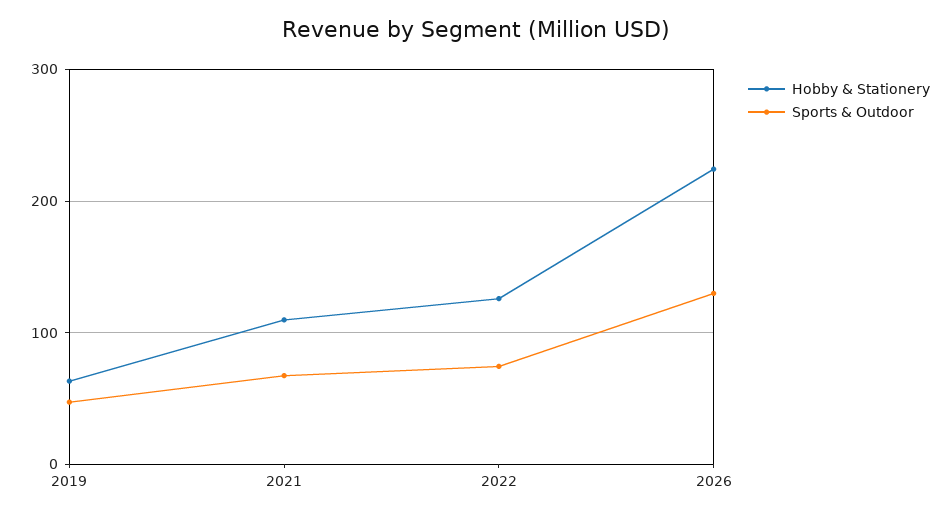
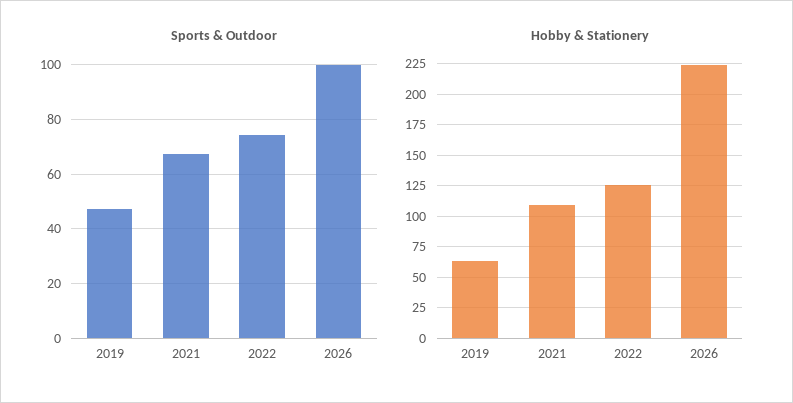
  {
    "Hobby & Stationery": {
      "2019": 65,
      "2021": 110,
      "2022": 125,
      "2026": 225
    },
    "Sports & Outdoor": {
      "2019": 47.5,
      "2021": 67.5,
      "2022": 75,
-     "2026": 130
+     "2026": 100
    }
  }

